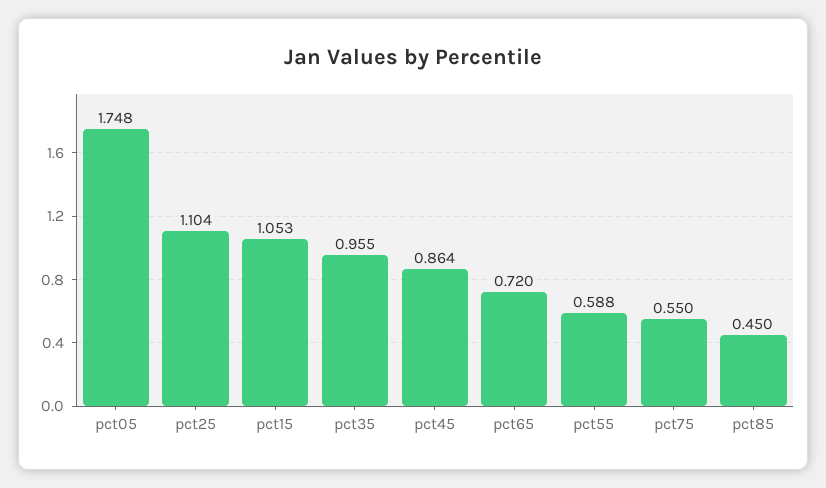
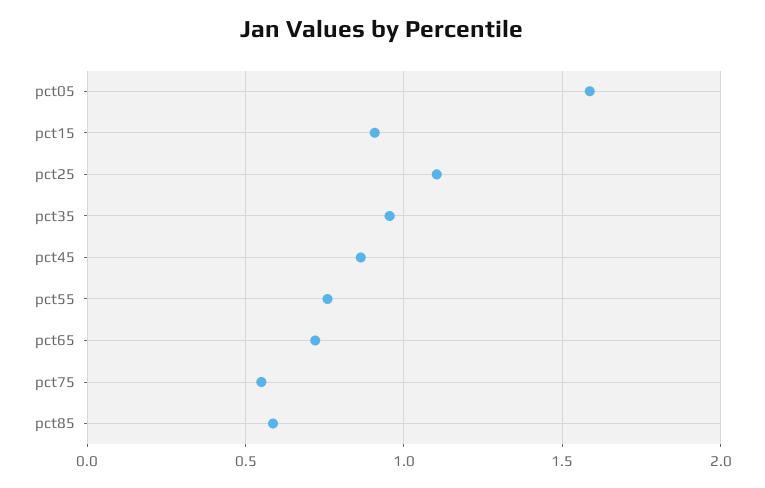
  {
-   "pct05": 1.748,
+   "pct05": 1.6,
    "pct25": 1.104,
-   "pct15": 1.053,
+   "pct15": 0.9,
    "pct35": 0.955,
    "pct45": 0.864,
    "pct65": 0.72,
-   "pct55": 0.588,
+   "pct55": 0.75,
    "pct75": 0.55,
-   "pct85": 0.45
+   "pct85": 0.6
  }

